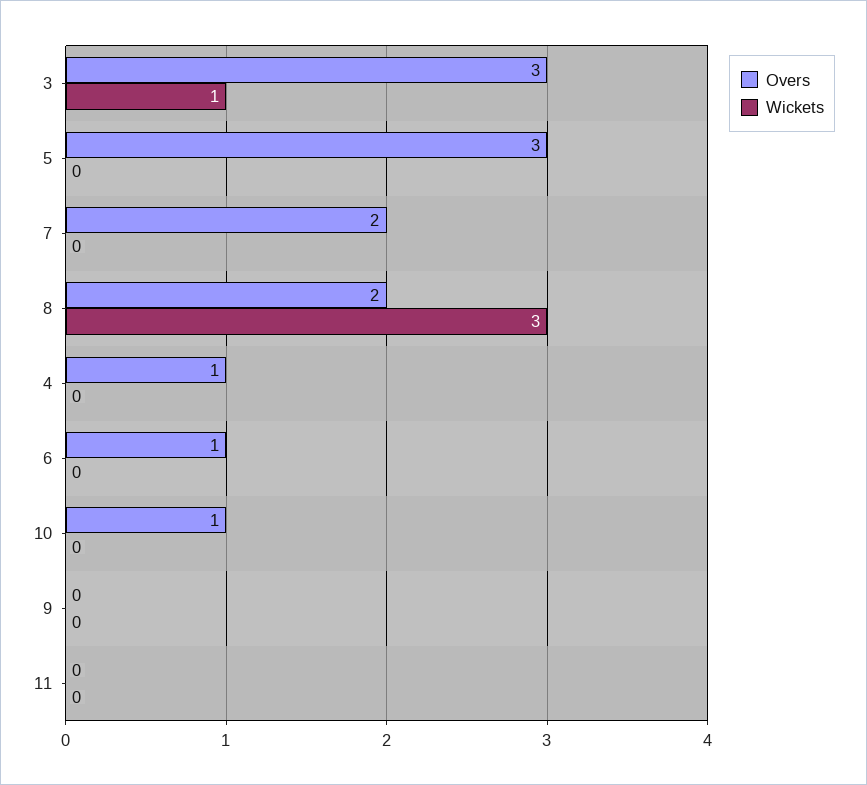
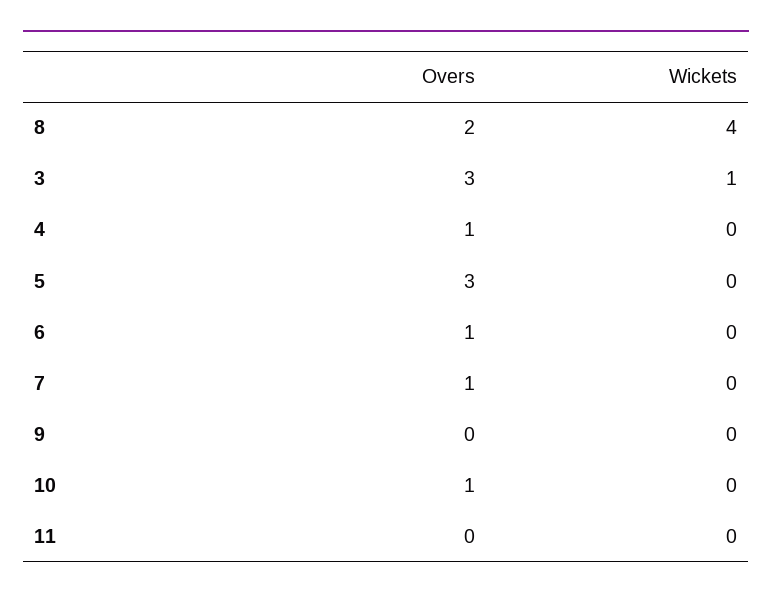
  {
    "Overs": {
      "3": 3,
      "5": 3,
-     "7": 2,
+     "7": 1,
      "8": 2,
      "4": 1,
      "6": 1,
      "10": 1,
      "9": 0,
      "11": 0
    },
    "Wickets": {
      "3": 1,
      "5": 0,
      "7": 0,
-     "8": 3,
+     "8": 4,
      "4": 0,
      "6": 0,
      "10": 0,
      "9": 0,
      "11": 0
    }
  }

